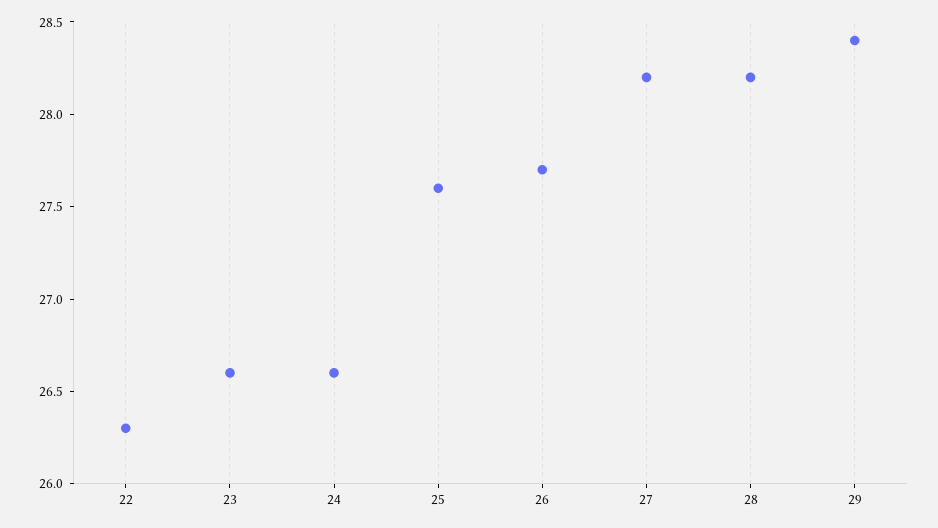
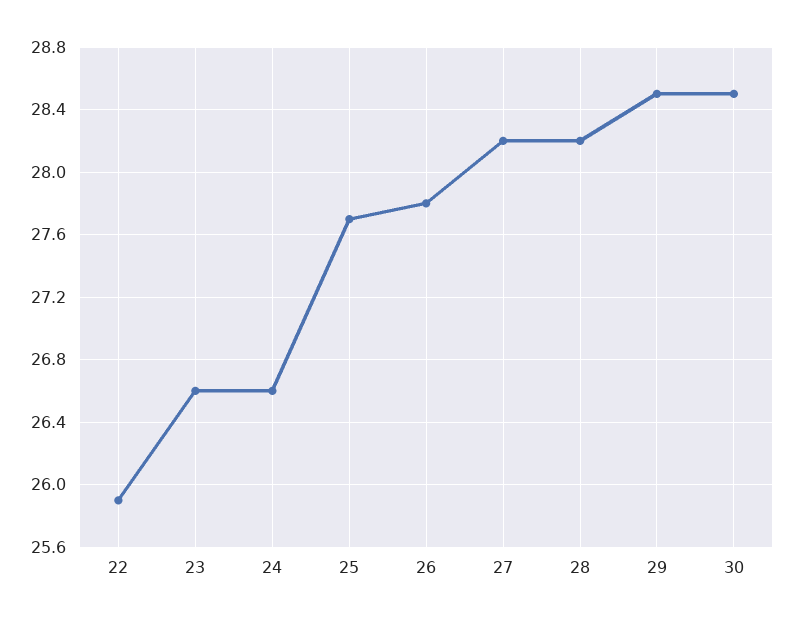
  {
-   "22": 26.3,
+   "22": 25.9,
    "23": 26.6,
    "24": 26.6,
-   "25": 27.6,
+   "25": 27.7,
-   "26": 27.7,
+   "26": 27.8,
    "27": 28.2,
    "28": 28.2,
-   "29": 28.4
+   "29": 28.5,
+   "30": 28.5
  }

